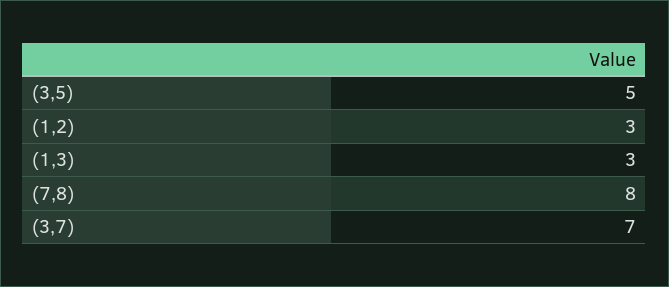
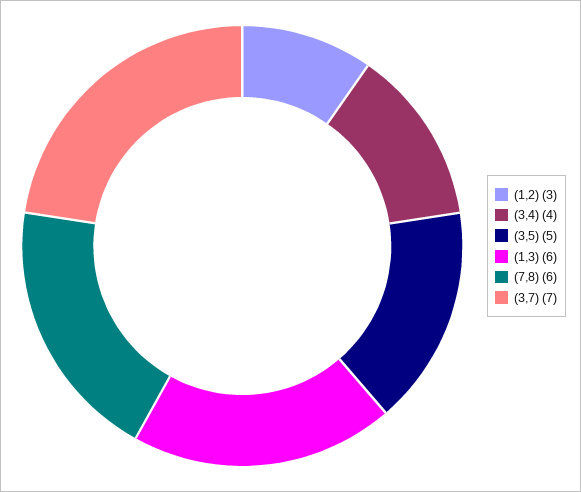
  {
    "(3,5)": 5,
    "(1,2)": 3,
-   "(1,3)": 3,
+   "(1,3)": 6,
-   "(7,8)": 8,
+   "(7,8)": 6,
-   "(3,7)": 7
+   "(3,7)": 7,
+   "(3,4)": 4
  }

